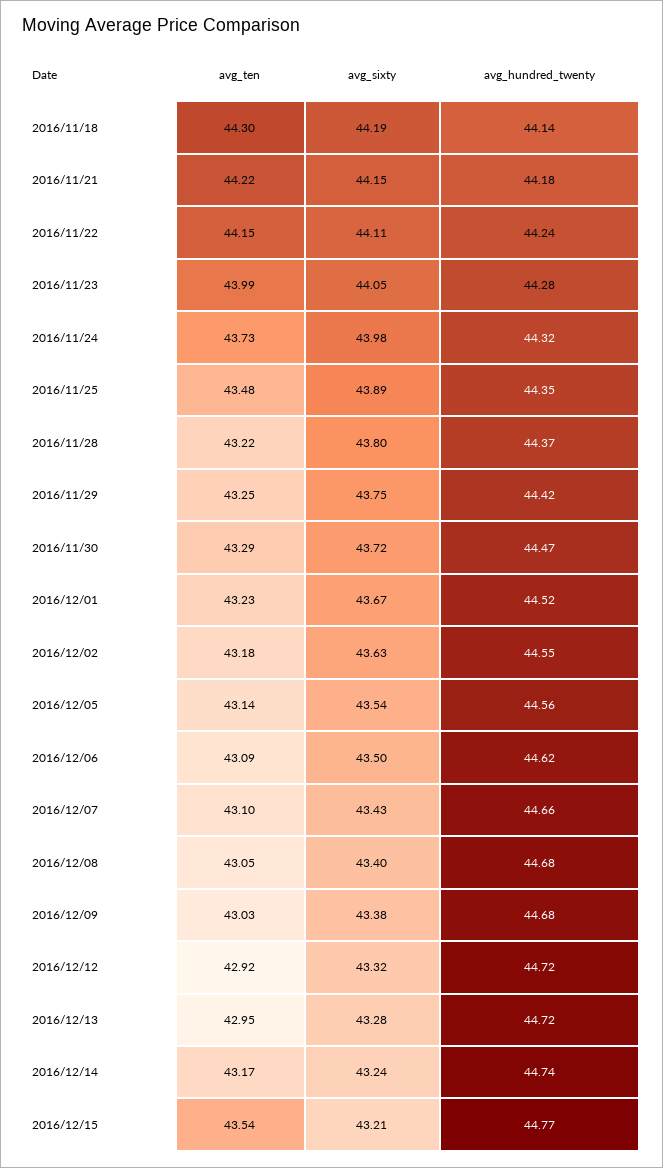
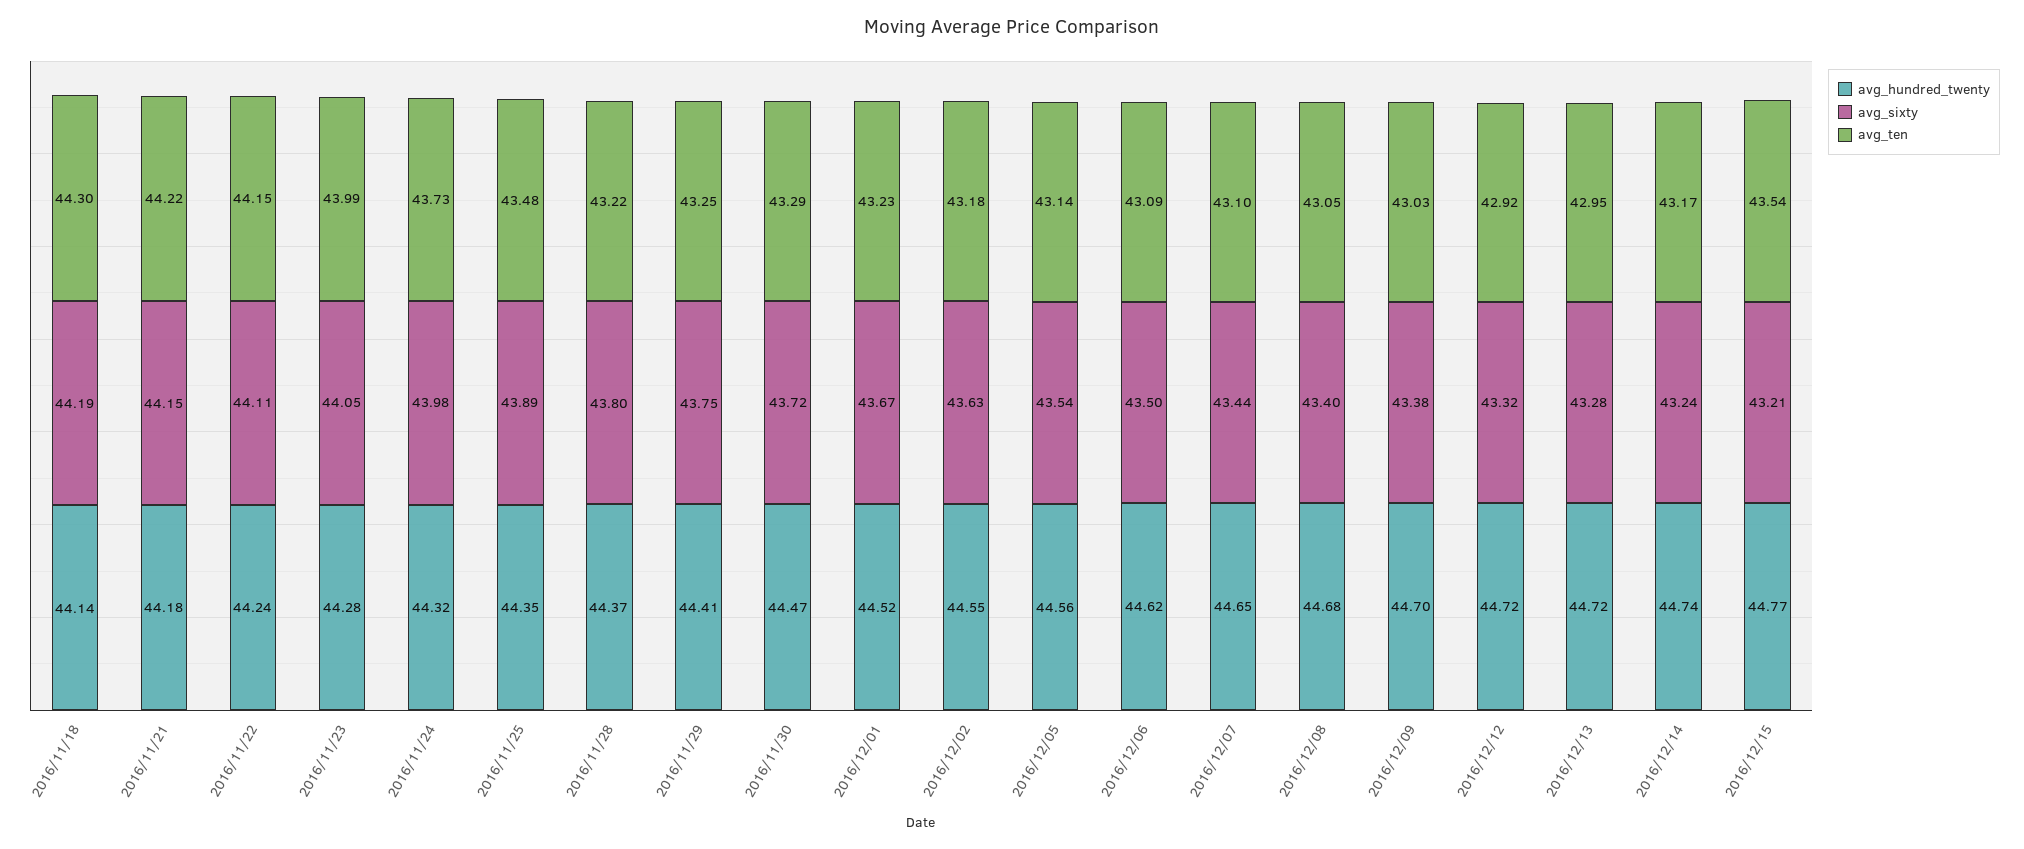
  {
    "avg_ten": {
      "2016/11/18": 44.3,
      "2016/11/21": 44.22,
      "2016/11/22": 44.15,
      "2016/11/23": 43.99,
      "2016/11/24": 43.73,
      "2016/11/25": 43.48,
      "2016/11/28": 43.22,
      "2016/11/29": 43.25,
      "2016/11/30": 43.29,
      "2016/12/01": 43.23,
      "2016/12/02": 43.18,
      "2016/12/05": 43.14,
      "2016/12/06": 43.09,
      "2016/12/07": 43.1,
      "2016/12/08": 43.05,
      "2016/12/09": 43.03,
      "2016/12/12": 42.92,
      "2016/12/13": 42.95,
      "2016/12/14": 43.17,
      "2016/12/15": 43.54
    },
    "avg_sixty": {
      "2016/11/18": 44.19,
      "2016/11/21": 44.15,
      "2016/11/22": 44.11,
      "2016/11/23": 44.05,
      "2016/11/24": 43.98,
      "2016/11/25": 43.89,
      "2016/11/28": 43.8,
      "2016/11/29": 43.75,
      "2016/11/30": 43.72,
      "2016/12/01": 43.67,
      "2016/12/02": 43.63,
      "2016/12/05": 43.54,
      "2016/12/06": 43.5,
-     "2016/12/07": 43.43,
+     "2016/12/07": 43.44,
      "2016/12/08": 43.4,
      "2016/12/09": 43.38,
      "2016/12/12": 43.32,
      "2016/12/13": 43.28,
      "2016/12/14": 43.24,
      "2016/12/15": 43.21
    },
    "avg_hundred_twenty": {
      "2016/11/18": 44.14,
      "2016/11/21": 44.18,
      "2016/11/22": 44.24,
      "2016/11/23": 44.28,
      "2016/11/24": 44.32,
      "2016/11/25": 44.35,
      "2016/11/28": 44.37,
-     "2016/11/29": 44.42,
+     "2016/11/29": 44.41,
      "2016/11/30": 44.47,
      "2016/12/01": 44.52,
      "2016/12/02": 44.55,
      "2016/12/05": 44.56,
      "2016/12/06": 44.62,
-     "2016/12/07": 44.66,
+     "2016/12/07": 44.65,
      "2016/12/08": 44.68,
-     "2016/12/09": 44.68,
+     "2016/12/09": 44.7,
      "2016/12/12": 44.72,
      "2016/12/13": 44.72,
      "2016/12/14": 44.74,
      "2016/12/15": 44.77
    }
  }

